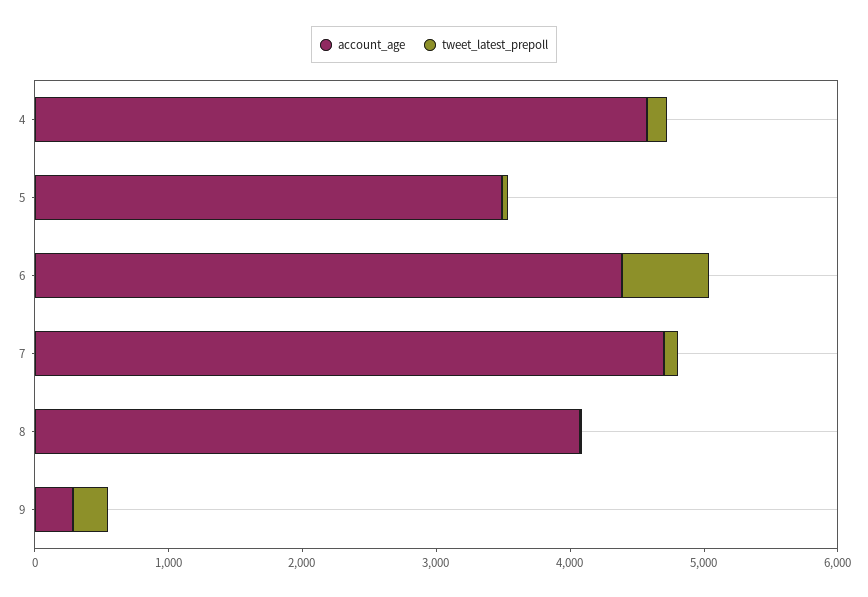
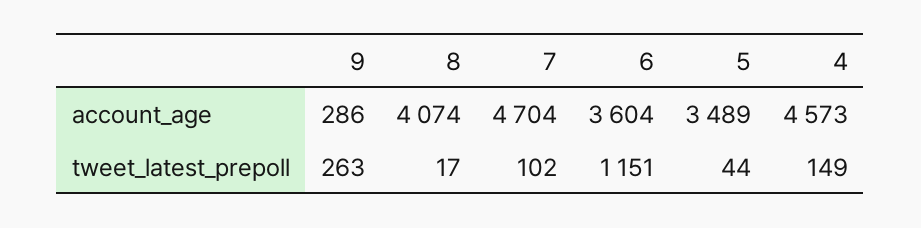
  {
    "account_age": {
      "4": 4573,
      "5": 3489,
-     "6": 4400,
+     "6": 3604,
      "7": 4704,
      "8": 4074,
      "9": 286
    },
    "tweet_latest_prepoll": {
      "4": 149,
      "5": 44,
-     "6": 600,
+     "6": 1151,
      "7": 102,
      "8": 17,
      "9": 263
    }
  }

